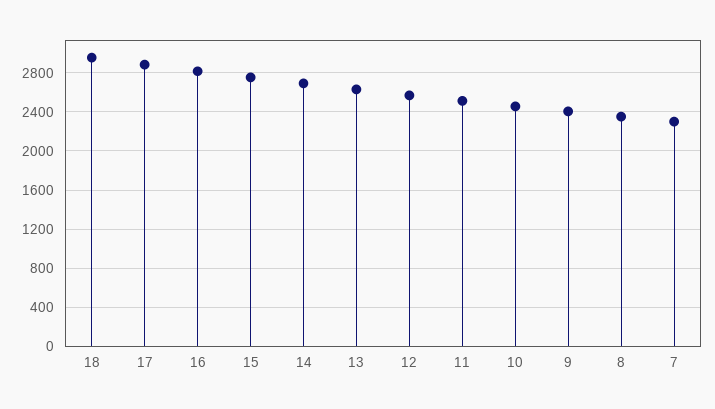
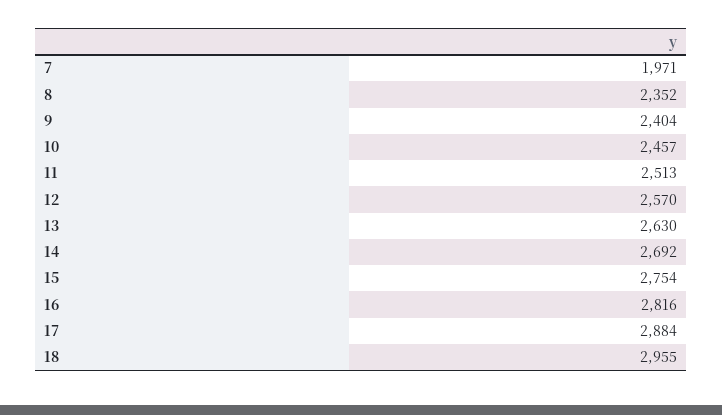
  {
    "18": 2955,
    "17": 2884,
    "16": 2816,
    "15": 2754,
    "14": 2692,
    "13": 2630,
    "12": 2570,
    "11": 2513,
    "10": 2457,
    "9": 2404,
    "8": 2352,
-   "7": 2300
+   "7": 1971
  }

